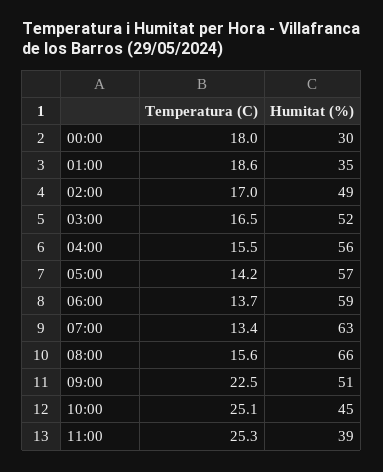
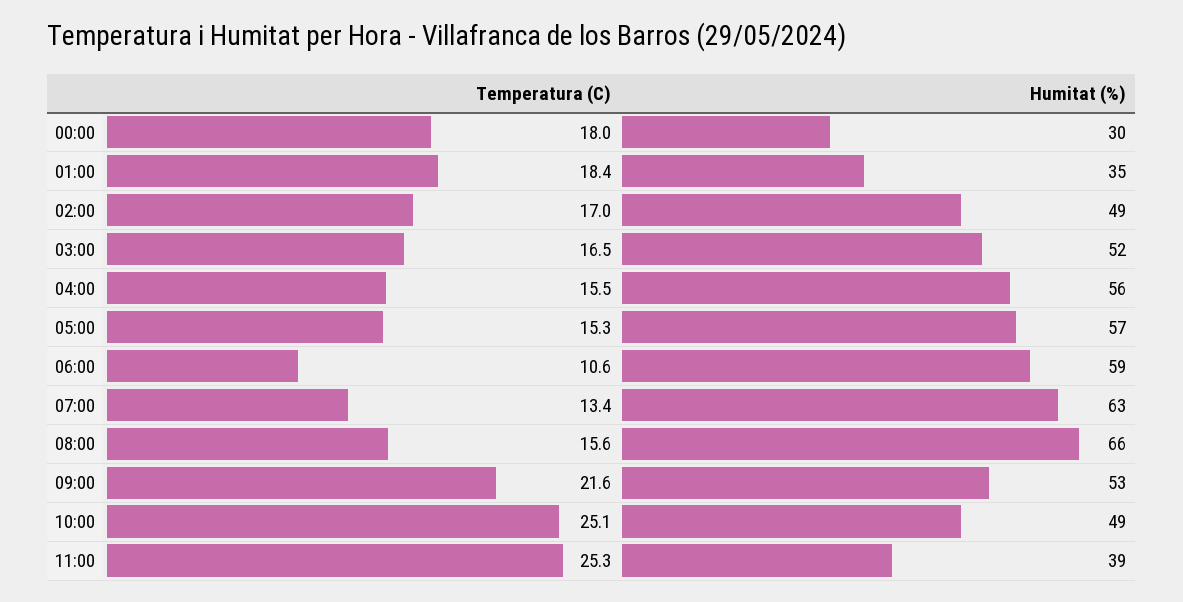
  {
    "Temperatura (C)": {
      "00:00": 18,
-     "01:00": 18.6,
+     "01:00": 18.4,
      "02:00": 17,
      "03:00": 16.5,
      "04:00": 15.5,
-     "05:00": 14.2,
+     "05:00": 15.3,
-     "06:00": 13.7,
+     "06:00": 10.6,
      "07:00": 13.4,
      "08:00": 15.6,
-     "09:00": 22.5,
+     "09:00": 21.6,
      "10:00": 25.1,
      "11:00": 25.3
    },
    "Humitat (%)": {
      "00:00": 30,
      "01:00": 35,
      "02:00": 49,
      "03:00": 52,
      "04:00": 56,
      "05:00": 57,
      "06:00": 59,
      "07:00": 63,
      "08:00": 66,
-     "09:00": 51,
+     "09:00": 53,
-     "10:00": 45,
+     "10:00": 49,
      "11:00": 39
    }
  }

